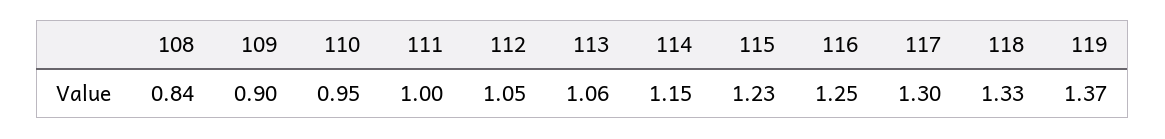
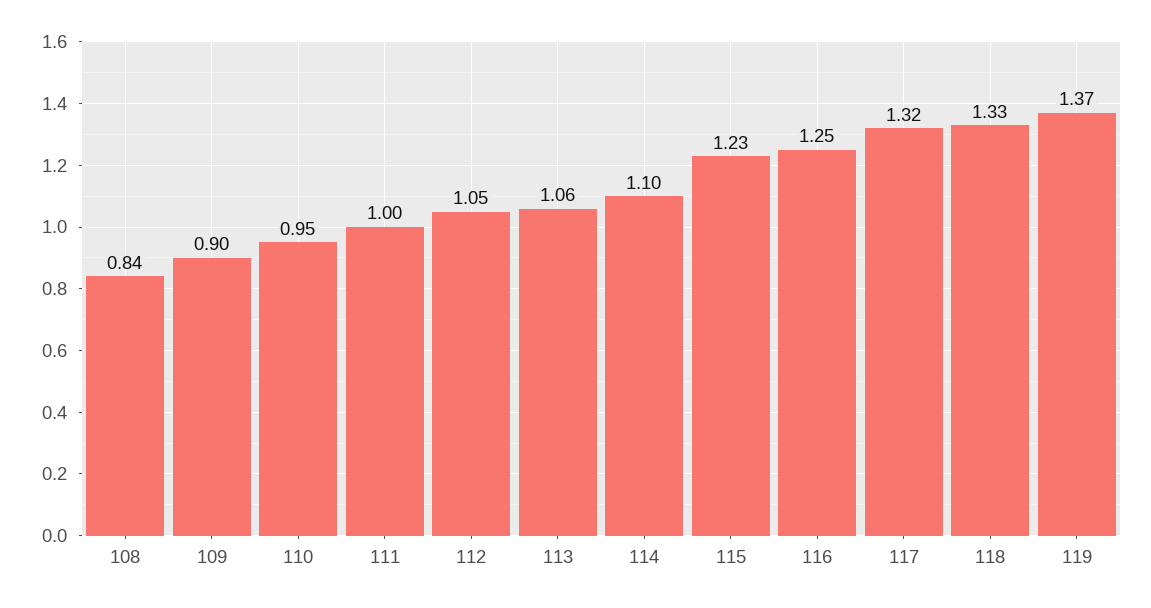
  {
    "108": 0.84,
    "109": 0.9,
    "110": 0.95,
    "111": 1,
    "112": 1.05,
    "113": 1.06,
-   "114": 1.15,
+   "114": 1.1,
    "115": 1.23,
    "116": 1.25,
-   "117": 1.3,
+   "117": 1.32,
    "118": 1.33,
    "119": 1.37
  }

